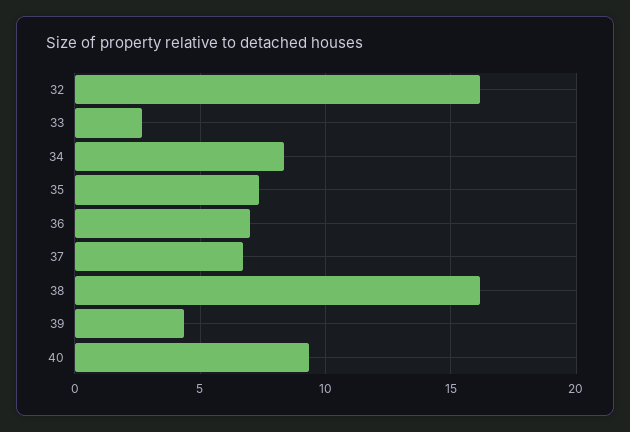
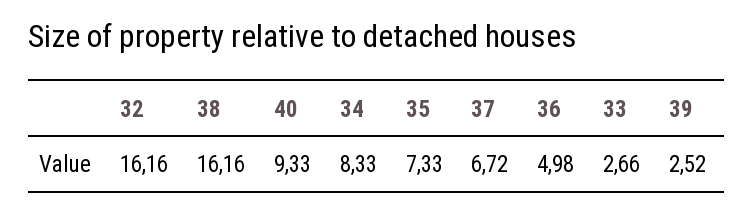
  {
    "32": 16.16,
    "33": 2.66,
    "34": 8.33,
    "35": 7.33,
-   "36": 7,
+   "36": 4.98,
    "37": 6.72,
    "38": 16.16,
-   "39": 4.5,
+   "39": 2.52,
    "40": 9.33
  }

